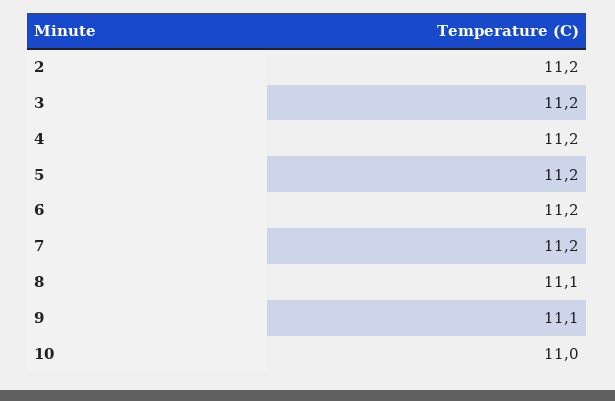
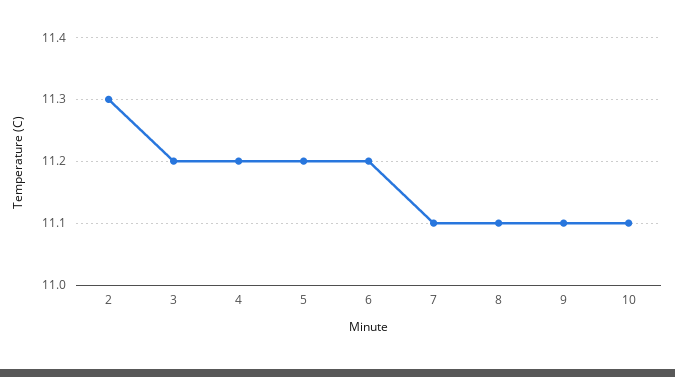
  {
-   "2": 11.2,
+   "2": 11.3,
    "3": 11.2,
    "4": 11.2,
    "5": 11.2,
    "6": 11.2,
-   "7": 11.2,
+   "7": 11.1,
    "8": 11.1,
    "9": 11.1,
-   "10": 11
+   "10": 11.1
  }

